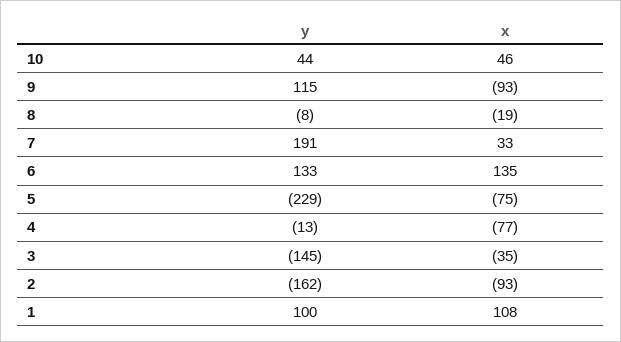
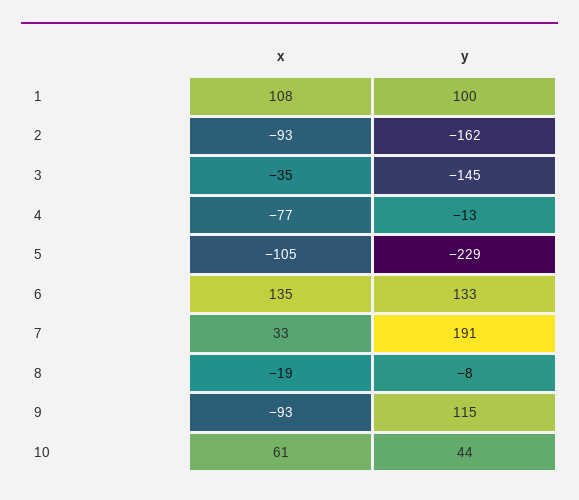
  {
    "y": {
      "10": 44,
      "9": 115,
      "8": -8,
      "7": 191,
      "6": 133,
      "5": -229,
      "4": -13,
      "3": -145,
      "2": -162,
      "1": 100
    },
    "x": {
-     "10": 46,
+     "10": 61,
      "9": -93,
      "8": -19,
      "7": 33,
      "6": 135,
-     "5": -75,
+     "5": -105,
      "4": -77,
      "3": -35,
      "2": -93,
      "1": 108
    }
  }

